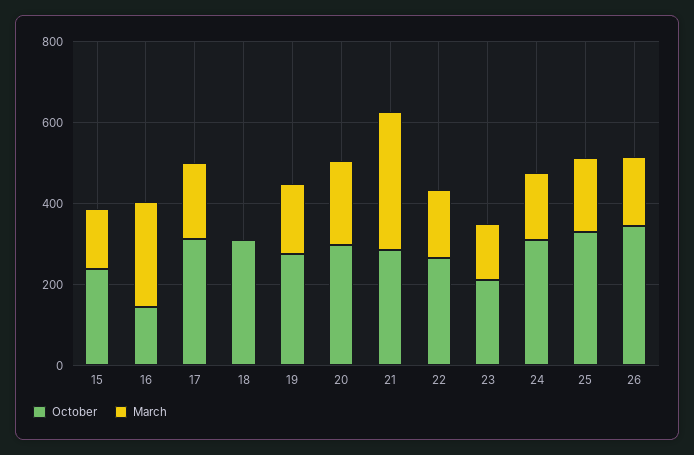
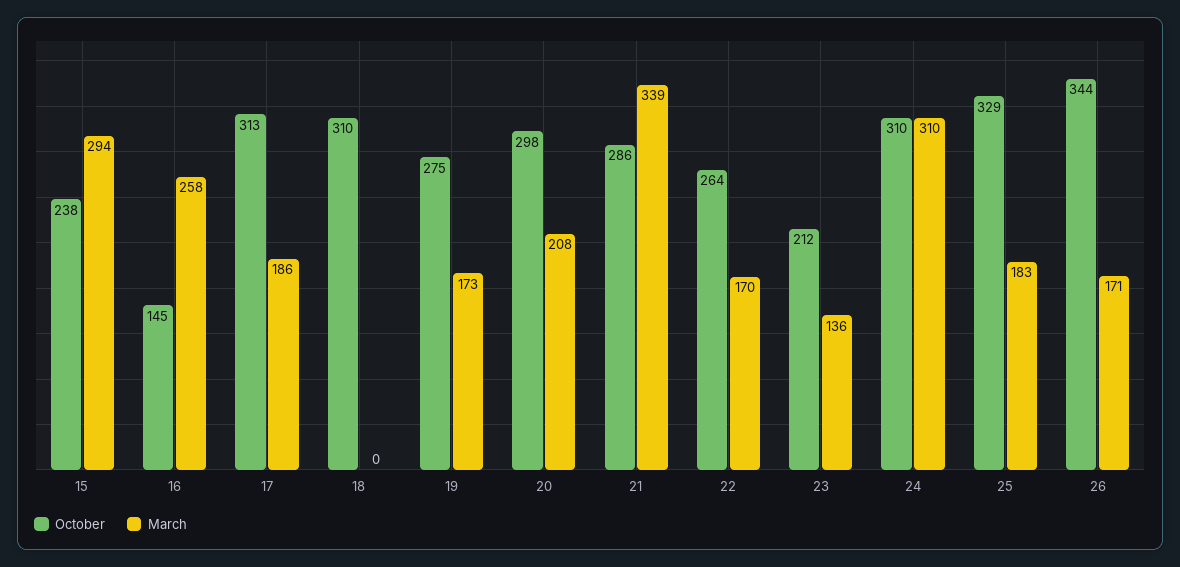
  {
    "October": {
      "15": 238,
      "16": 145,
      "17": 313,
      "18": 310,
      "19": 275,
      "20": 298,
      "21": 286,
      "22": 264,
      "23": 212,
      "24": 310,
      "25": 329,
      "26": 344
    },
    "March": {
-     "15": 150,
+     "15": 294,
      "16": 258,
      "17": 186,
      "18": 0,
      "19": 173,
      "20": 208,
      "21": 339,
      "22": 170,
      "23": 136,
-     "24": 150,
+     "24": 310,
      "25": 183,
      "26": 171
    }
  }

